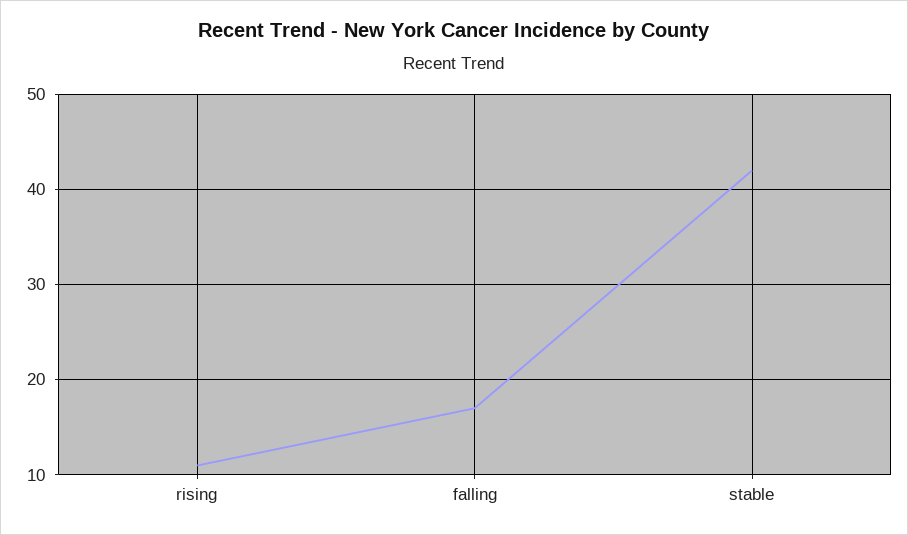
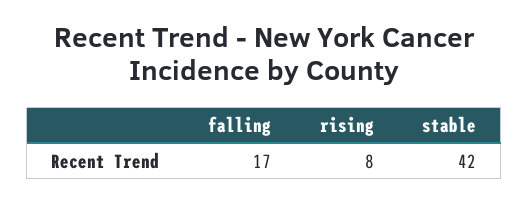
  {
-   "rising": 11,
+   "rising": 8,
    "falling": 17,
    "stable": 42
  }

